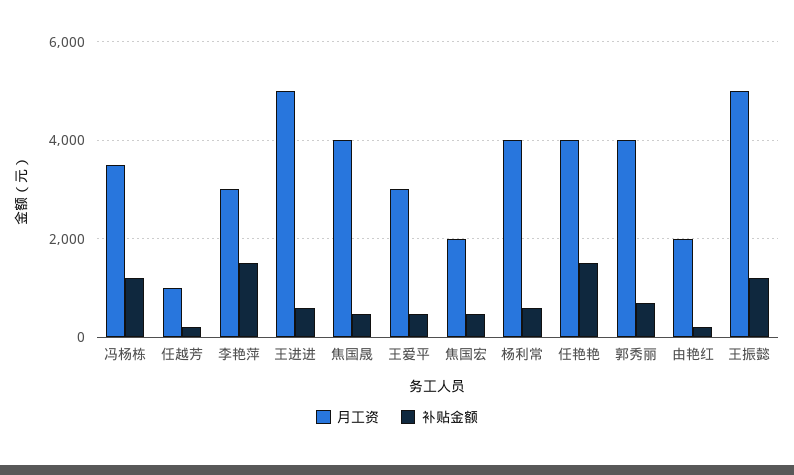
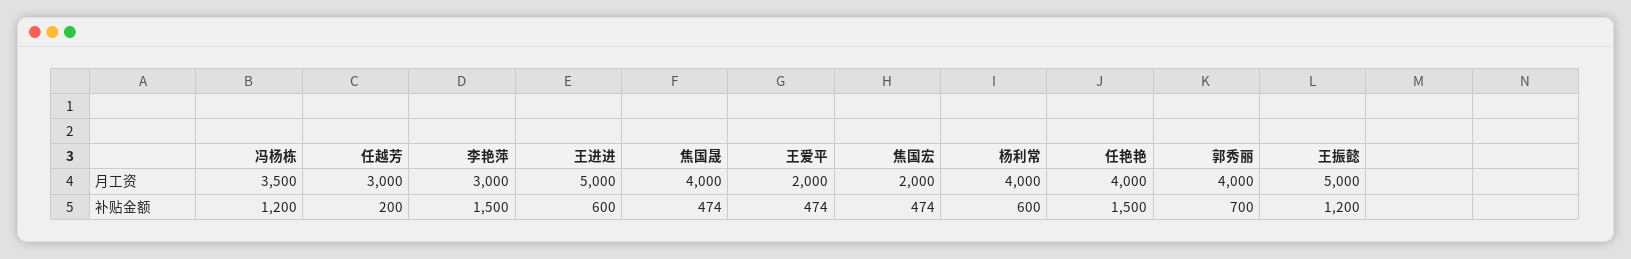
  {
    "月工资": {
      "冯杨栋": 3500,
-     "任越芳": 1000,
+     "任越芳": 3000,
      "李艳萍": 3000,
      "王进进": 5000,
      "焦国晟": 4000,
-     "王爱平": 3000,
+     "王爱平": 2000,
      "焦国宏": 2000,
      "杨利常": 4000,
      "任艳艳": 4000,
      "郭秀丽": 4000,
-     "由艳红": 2000,
      "王振懿": 5000
    },
    "补贴金额": {
      "冯杨栋": 1200,
      "任越芳": 200,
      "李艳萍": 1500,
      "王进进": 600,
      "焦国晟": 474,
      "王爱平": 474,
      "焦国宏": 474,
      "杨利常": 600,
      "任艳艳": 1500,
      "郭秀丽": 700,
-     "由艳红": 200,
      "王振懿": 1200
    }
  }

